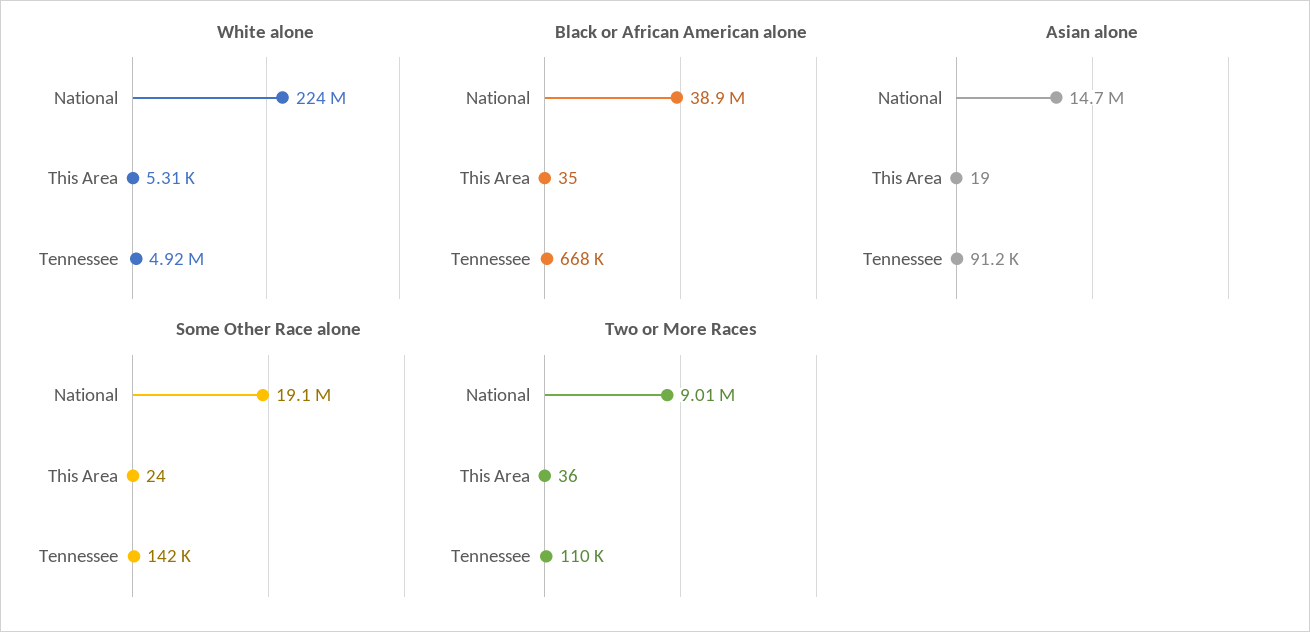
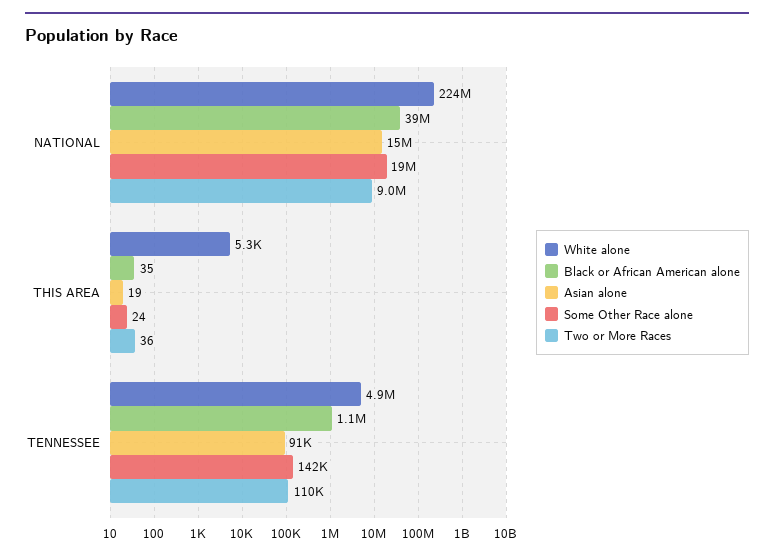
  {
    "White alone": {
      "National": 224000000,
      "This Area": 5310,
      "Tennessee": 4920000
    },
    "Black or African American alone": {
      "National": 38900000,
      "This Area": 35,
-     "Tennessee": 668000
+     "Tennessee": 1100000
    },
    "Asian alone": {
      "National": 14700000,
      "This Area": 19,
      "Tennessee": 91200
    },
    "Some Other Race alone": {
      "National": 19100000,
      "This Area": 24,
      "Tennessee": 142000
    },
    "Two or More Races": {
      "National": 9010000,
      "This Area": 36,
      "Tennessee": 110000
    }
  }

